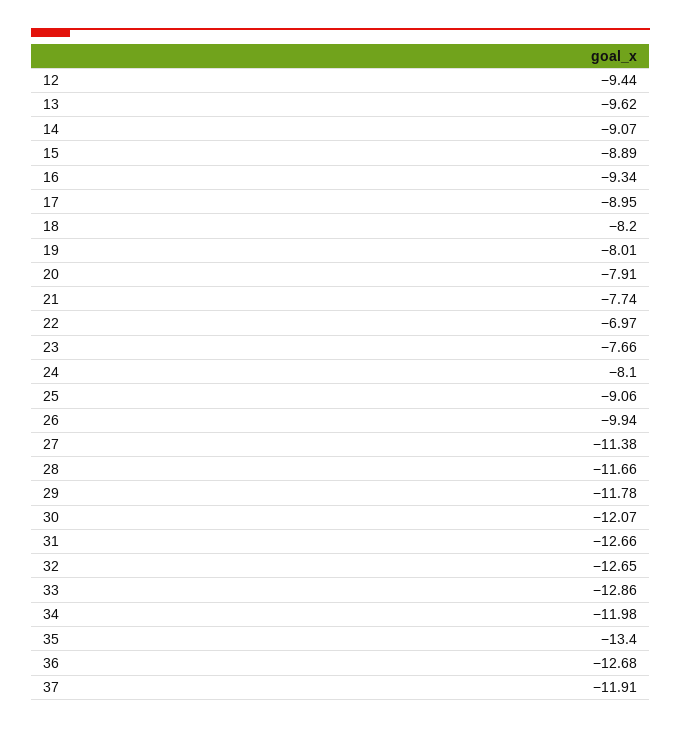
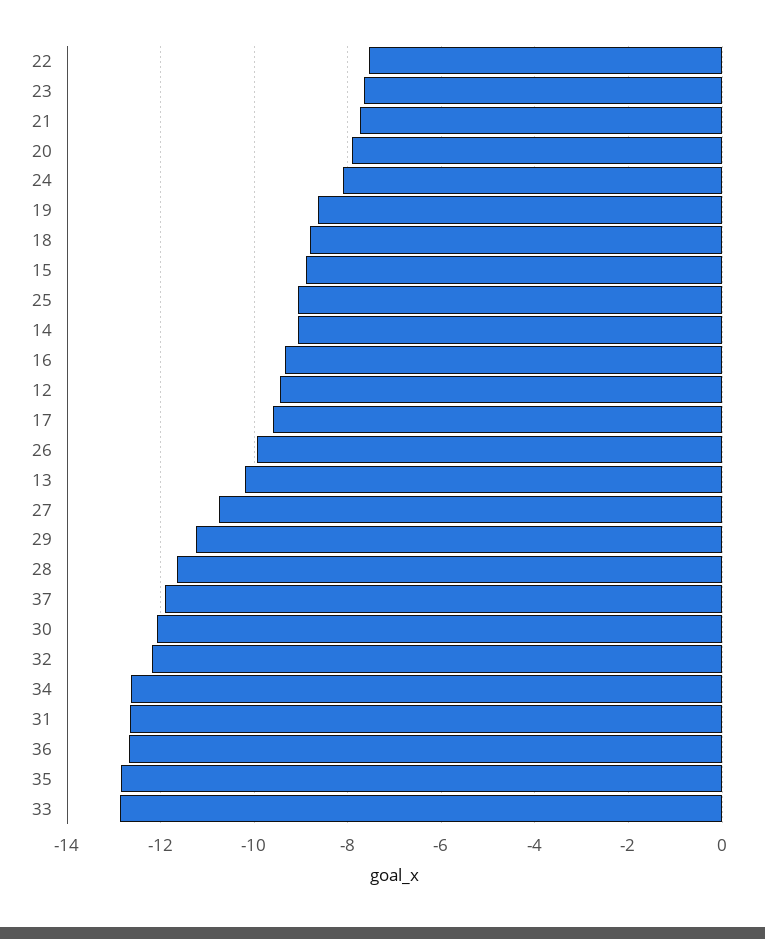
  {
    "12": -9.44,
-   "13": -9.62,
+   "13": -10.2,
    "14": -9.07,
    "15": -8.89,
    "16": -9.34,
-   "17": -8.95,
+   "17": -9.6,
-   "18": -8.2,
+   "18": -8.8,
-   "19": -8.01,
+   "19": -8.6,
    "20": -7.91,
    "21": -7.74,
-   "22": -6.97,
+   "22": -7.6,
    "23": -7.66,
    "24": -8.1,
    "25": -9.06,
    "26": -9.94,
-   "27": -11.38,
+   "27": -10.8,
    "28": -11.66,
-   "29": -11.78,
+   "29": -11.2,
    "30": -12.07,
    "31": -12.66,
-   "32": -12.65,
+   "32": -12.2,
    "33": -12.86,
-   "34": -11.98,
+   "34": -12.6,
-   "35": -13.4,
+   "35": -12.8,
    "36": -12.68,
    "37": -11.91
  }

